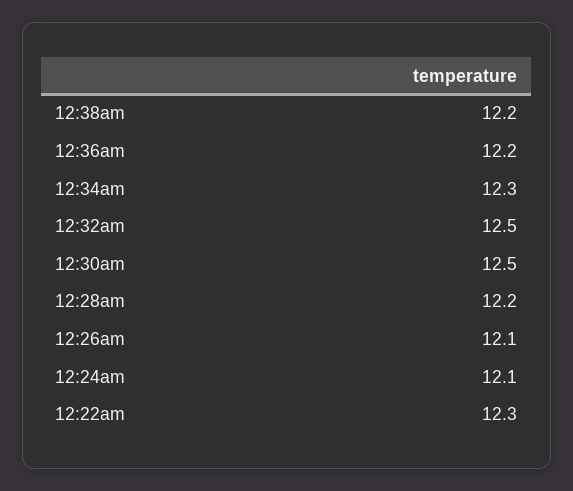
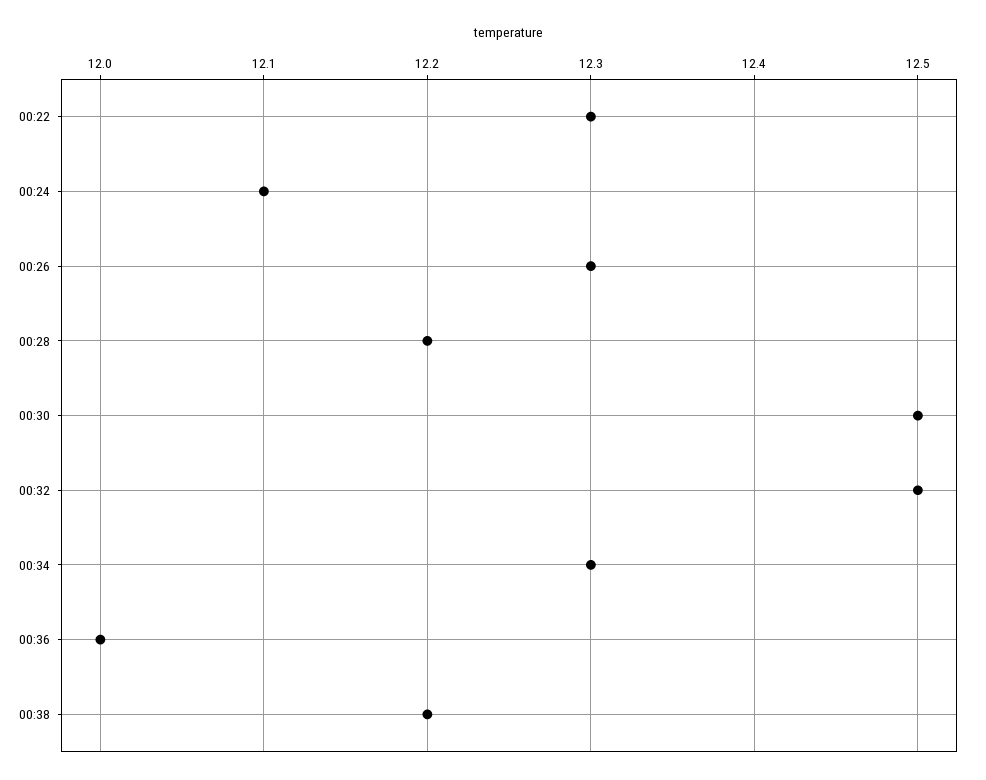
  {
    "12:38am": 12.2,
-   "12:36am": 12.2,
+   "12:36am": 12,
    "12:34am": 12.3,
    "12:32am": 12.5,
    "12:30am": 12.5,
    "12:28am": 12.2,
-   "12:26am": 12.1,
+   "12:26am": 12.3,
    "12:24am": 12.1,
    "12:22am": 12.3
  }

